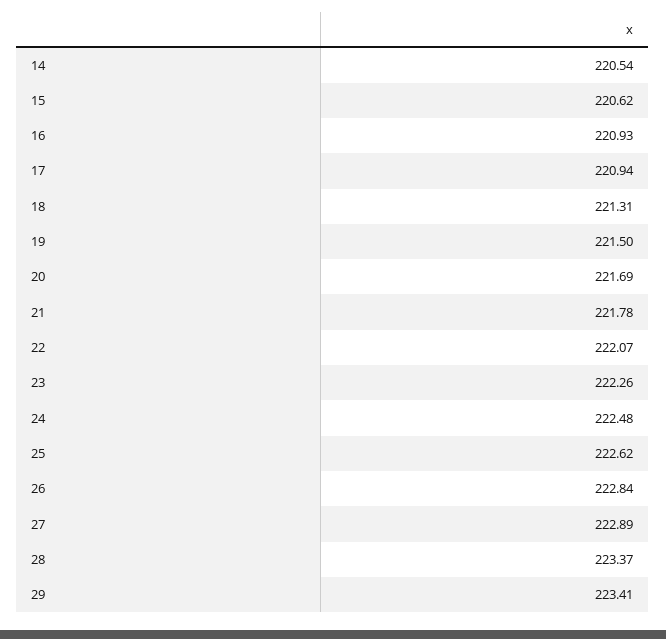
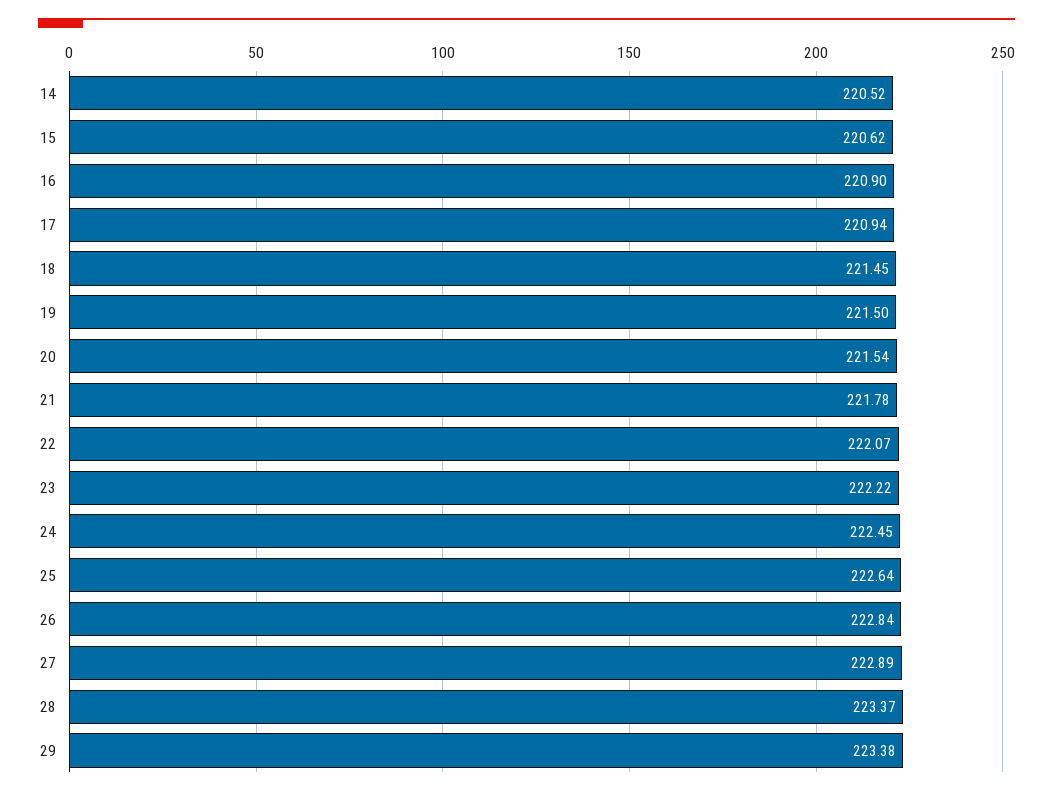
  {
-   "14": 220.54,
+   "14": 220.52,
    "15": 220.62,
-   "16": 220.93,
+   "16": 220.9,
    "17": 220.94,
-   "18": 221.31,
+   "18": 221.45,
    "19": 221.5,
-   "20": 221.69,
+   "20": 221.54,
    "21": 221.78,
    "22": 222.07,
-   "23": 222.26,
+   "23": 222.22,
-   "24": 222.48,
+   "24": 222.45,
-   "25": 222.62,
+   "25": 222.64,
    "26": 222.84,
    "27": 222.89,
    "28": 223.37,
-   "29": 223.41
+   "29": 223.38
  }

